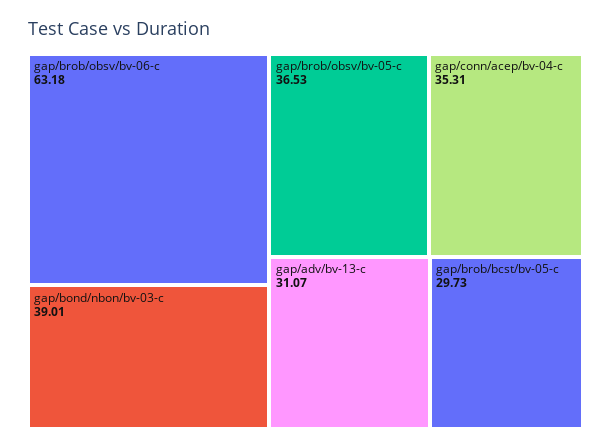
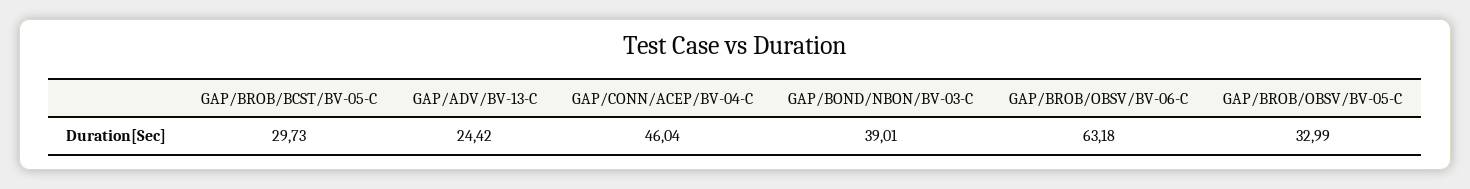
  {
    "gap/brob/obsv/bv-06-c": 63.18,
    "gap/bond/nbon/bv-03-c": 39.01,
-   "gap/brob/obsv/bv-05-c": 36.53,
+   "gap/brob/obsv/bv-05-c": 32.99,
-   "gap/conn/acep/bv-04-c": 35.31,
+   "gap/conn/acep/bv-04-c": 46.04,
-   "gap/adv/bv-13-c": 31.07,
+   "gap/adv/bv-13-c": 24.42,
    "gap/brob/bcst/bv-05-c": 29.73
  }

